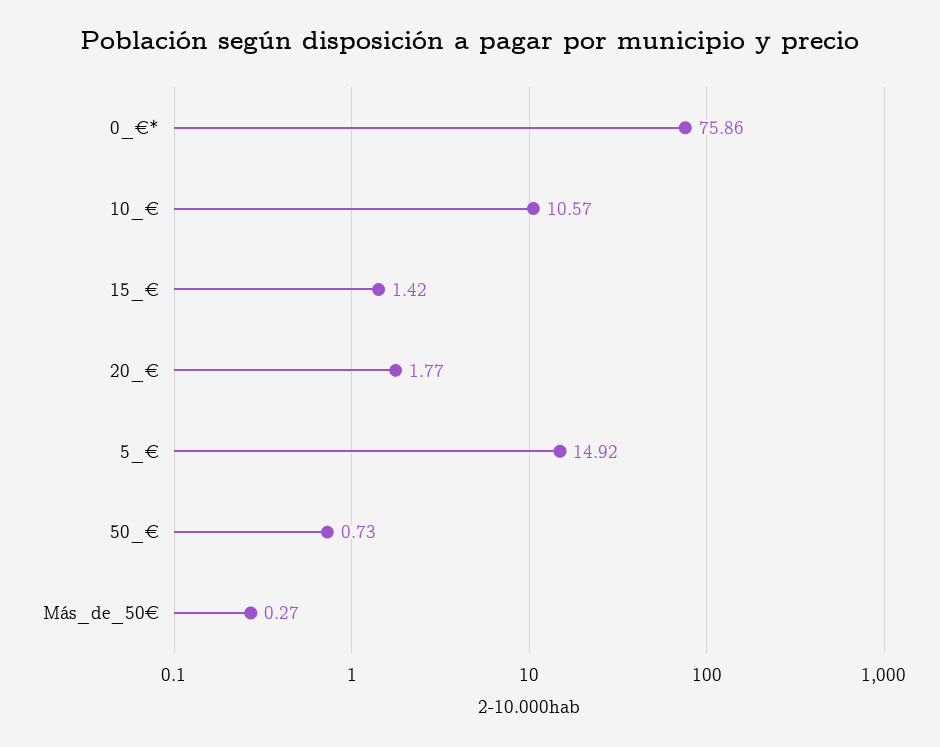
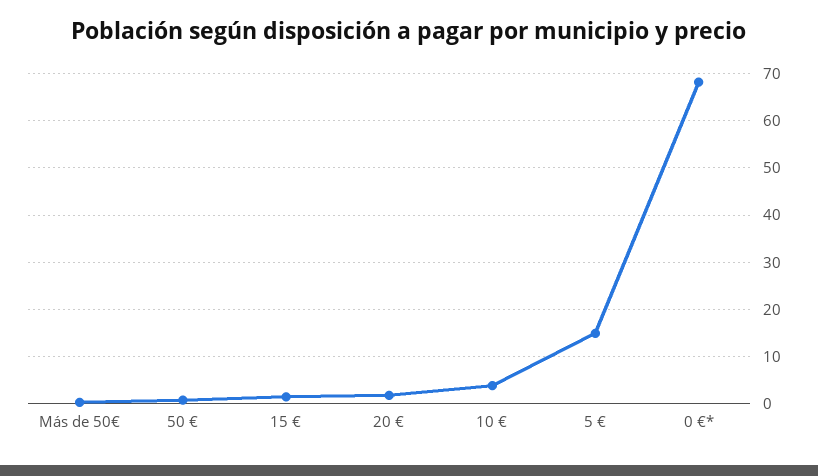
  {
-   "0_€*": 75.86,
+   "0_€*": 68,
-   "10_€": 10.57,
+   "10_€": 4,
    "15_€": 1.42,
    "20_€": 1.77,
    "5_€": 14.92,
    "50_€": 0.73,
    "Más_de_50€": 0.27
  }

